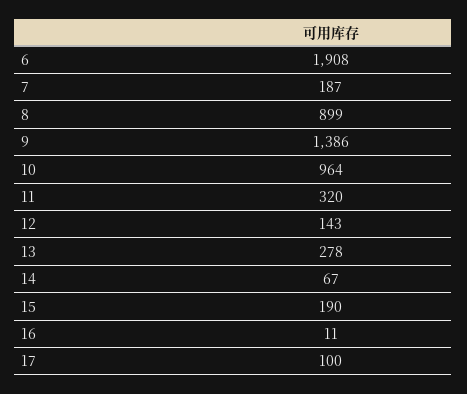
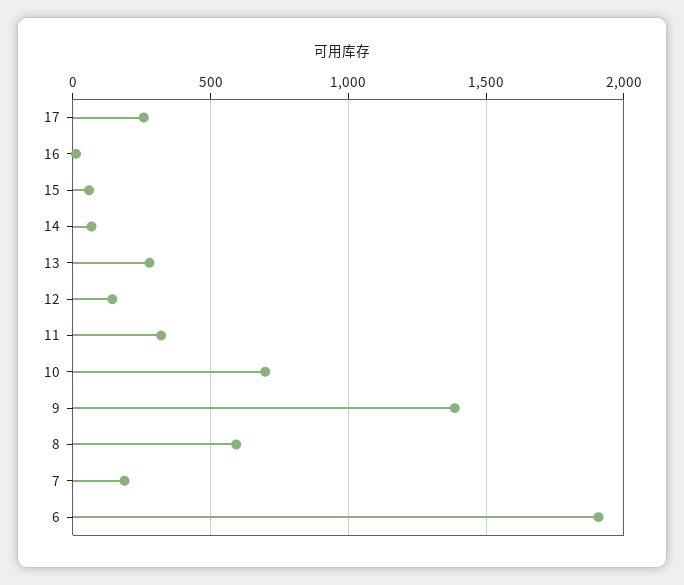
  {
    "6": 1908,
    "7": 187,
-   "8": 899,
+   "8": 600,
    "9": 1386,
-   "10": 964,
+   "10": 700,
    "11": 320,
    "12": 143,
    "13": 278,
    "14": 67,
-   "15": 190,
+   "15": 50,
    "16": 11,
-   "17": 100
+   "17": 250
  }

